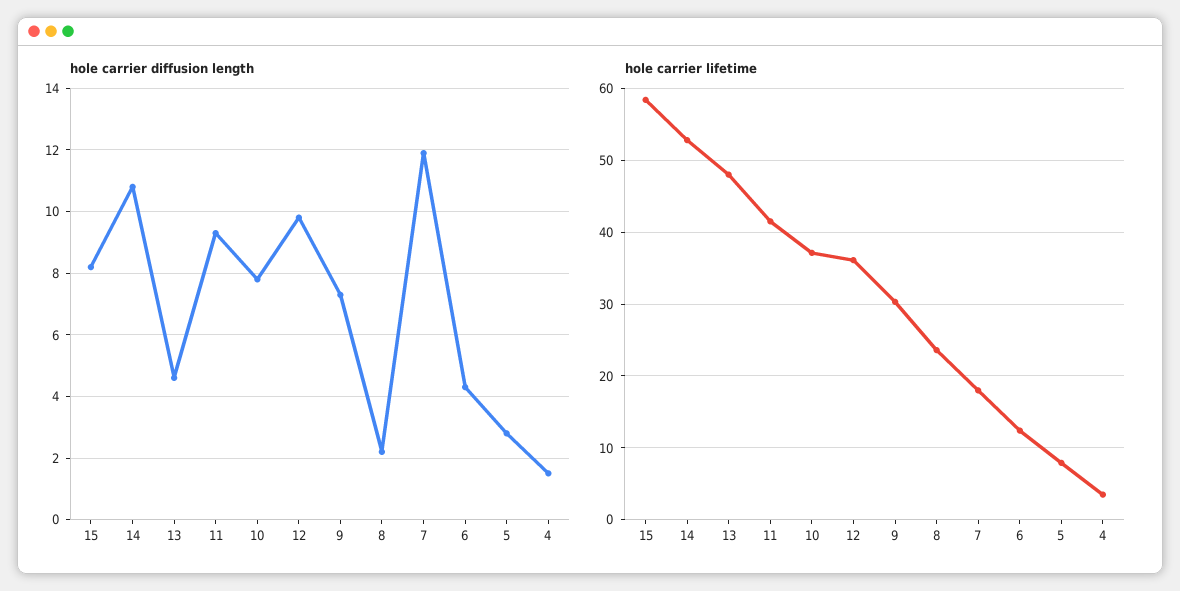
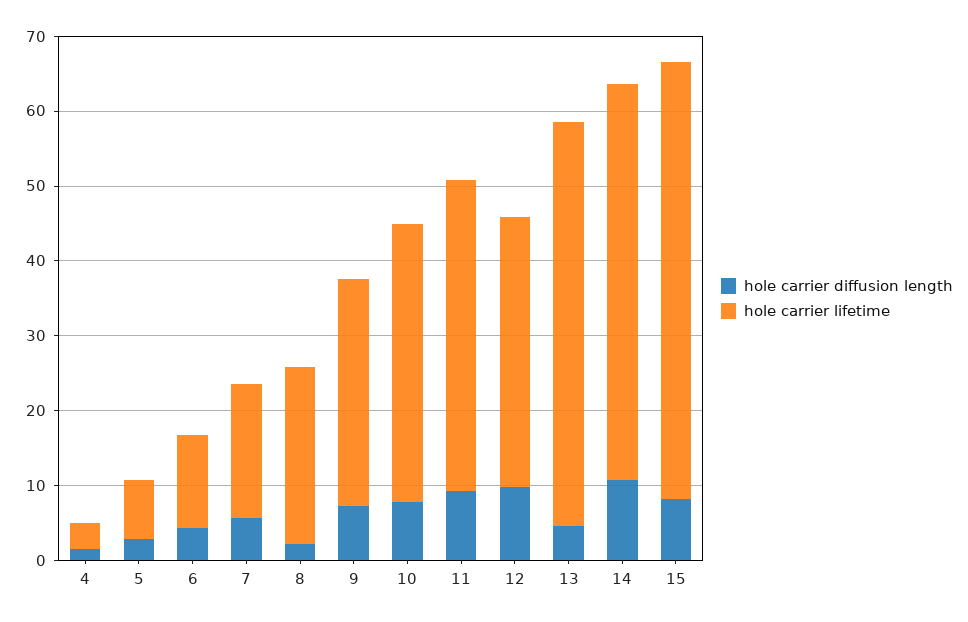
  {
    "hole carrier diffusion length": {
      "15": 8,
      "14": 11,
      "13": 4.5,
      "11": 9.5,
      "10": 8,
      "12": 10,
      "9": 7.5,
      "8": 2,
-     "7": 12,
+     "7": 6,
      "6": 4.5,
      "5": 3,
      "4": 1.5
    },
    "hole carrier lifetime": {
      "15": 58,
      "14": 53,
-     "13": 48,
+     "13": 54,
      "11": 42,
      "10": 37,
      "12": 36,
      "9": 30,
      "8": 24,
      "7": 18,
      "6": 12,
      "5": 8,
      "4": 4
    }
  }

